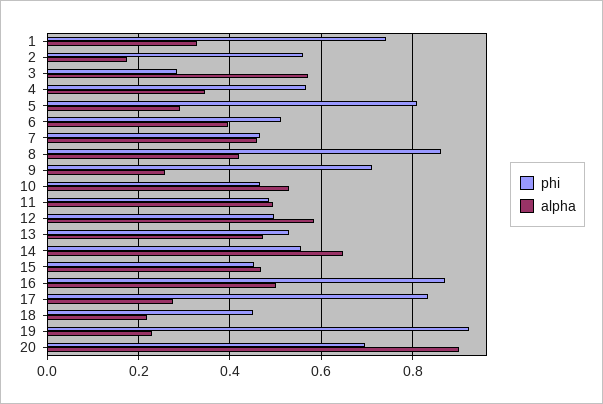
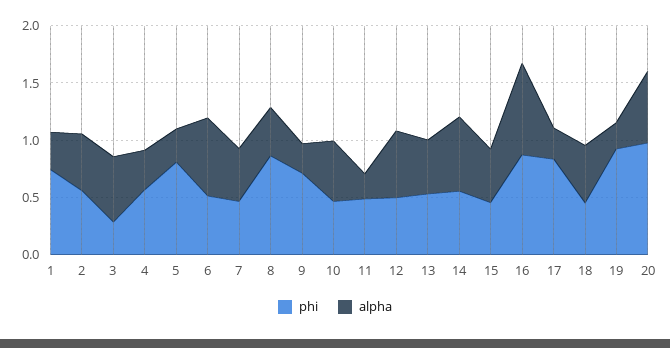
  {
    "phi": {
      "1": 0.74,
      "2": 0.56,
      "3": 0.28,
      "4": 0.56,
      "5": 0.8,
      "6": 0.52,
      "7": 0.46,
      "8": 0.86,
      "9": 0.72,
      "10": 0.46,
      "11": 0.48,
      "12": 0.5,
      "13": 0.52,
      "14": 0.56,
      "15": 0.46,
      "16": 0.88,
      "17": 0.84,
      "18": 0.46,
      "19": 0.92,
-     "20": 0.7
+     "20": 1
    },
    "alpha": {
      "1": 0.32,
-     "2": 0.18,
+     "2": 0.5,
      "3": 0.58,
      "4": 0.34,
      "5": 0.3,
-     "6": 0.4,
+     "6": 0.7,
      "7": 0.46,
      "8": 0.42,
      "9": 0.26,
      "10": 0.52,
-     "11": 0.5,
+     "11": 0.2,
      "12": 0.58,
      "13": 0.48,
      "14": 0.64,
      "15": 0.46,
-     "16": 0.5,
+     "16": 0.8,
      "17": 0.28,
-     "18": 0.22,
+     "18": 0.5,
      "19": 0.22,
-     "20": 0.9
+     "20": 0.6
    }
  }

